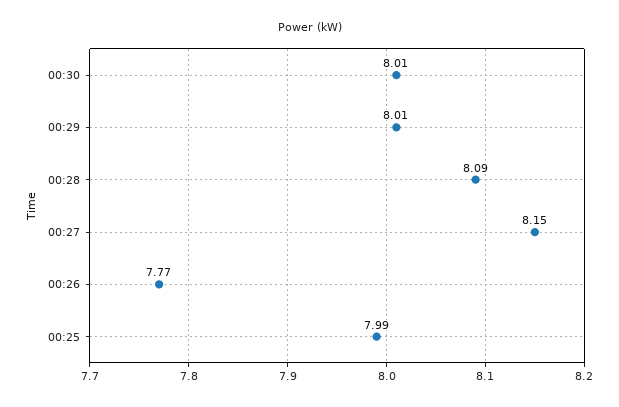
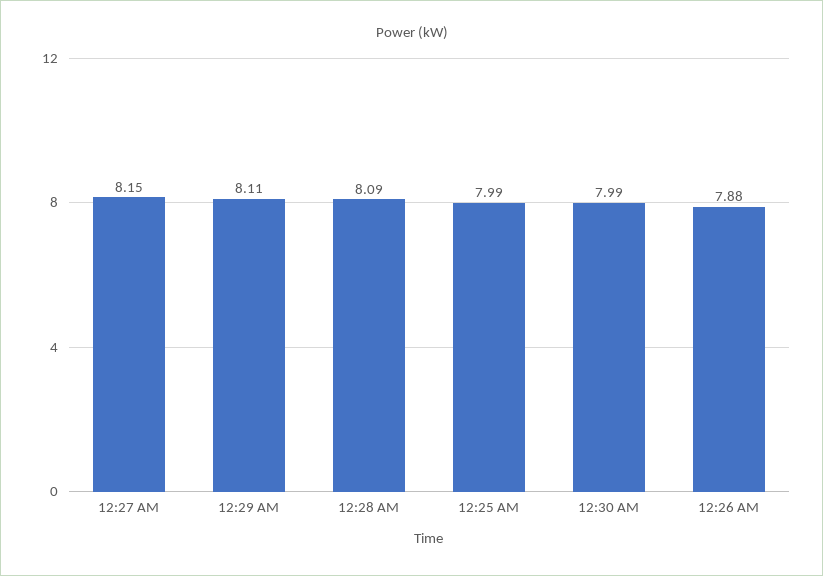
  {
-   "00:30": 8.01,
+   "00:30": 7.99,
-   "00:29": 8.01,
+   "00:29": 8.11,
    "00:28": 8.09,
    "00:27": 8.15,
-   "00:26": 7.77,
+   "00:26": 7.88,
    "00:25": 7.99
  }

